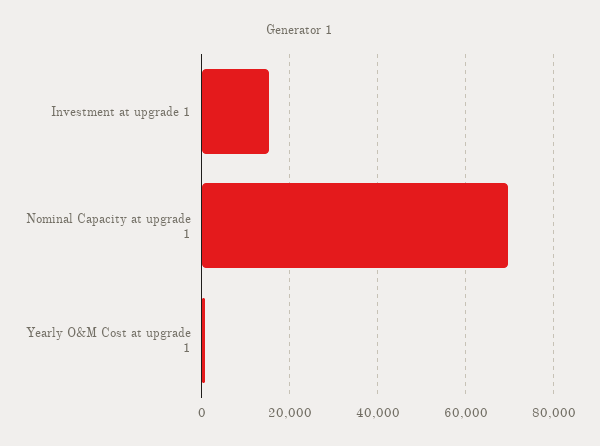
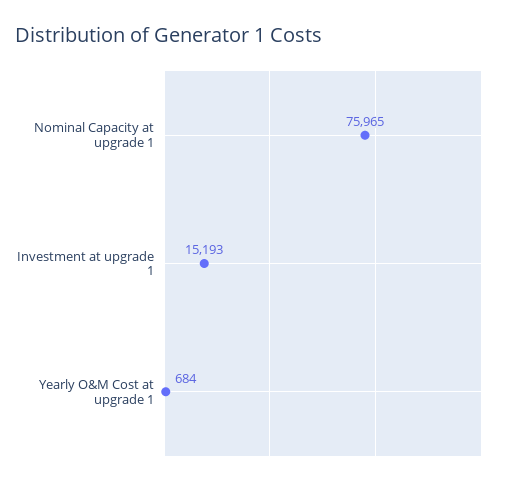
  {
    "Investment at upgrade 1": 15193,
-   "Nominal Capacity at upgrade 1": 70000,
+   "Nominal Capacity at upgrade 1": 75965,
    "Yearly O&M Cost at upgrade 1": 684
  }

